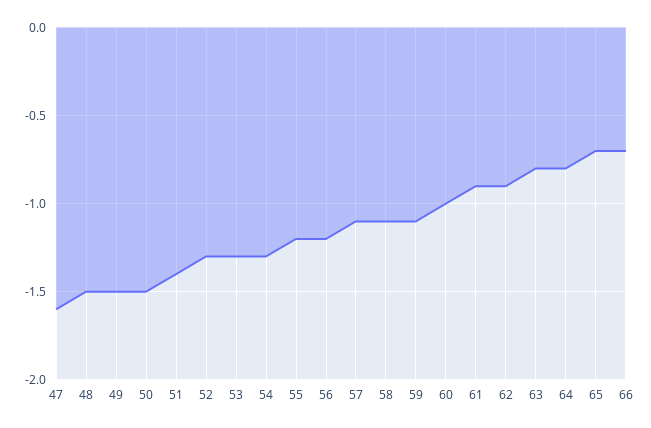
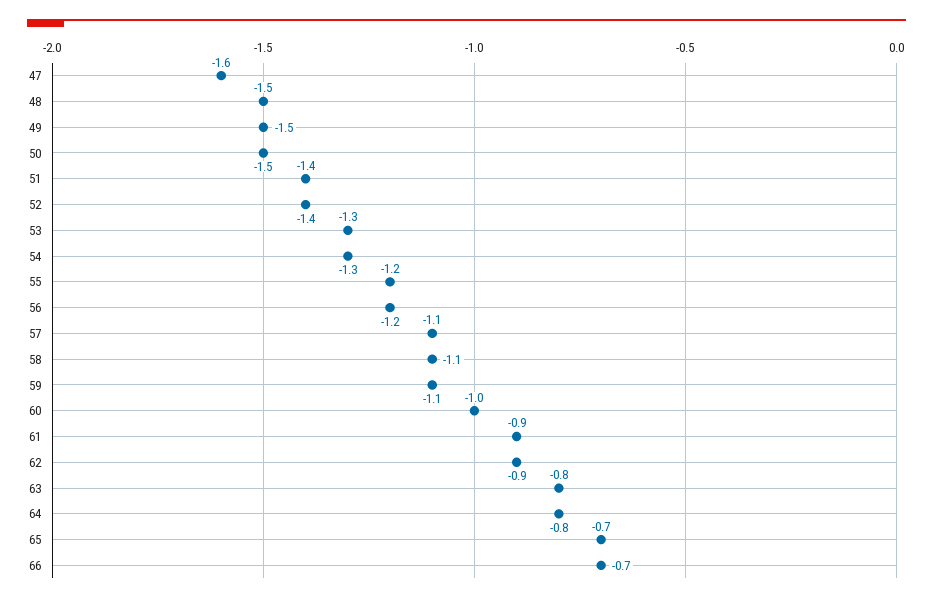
  {
    "47": -1.6,
    "48": -1.5,
    "49": -1.5,
    "50": -1.5,
    "51": -1.4,
-   "52": -1.3,
+   "52": -1.4,
    "53": -1.3,
    "54": -1.3,
    "55": -1.2,
    "56": -1.2,
    "57": -1.1,
    "58": -1.1,
    "59": -1.1,
    "60": -1,
    "61": -0.9,
    "62": -0.9,
    "63": -0.8,
    "64": -0.8,
    "65": -0.7,
    "66": -0.7
  }

